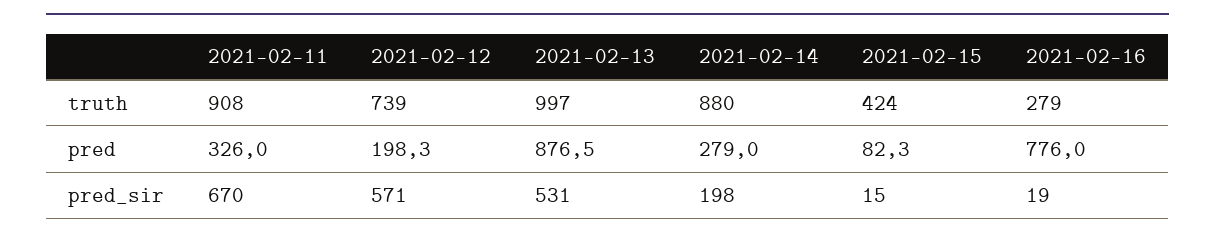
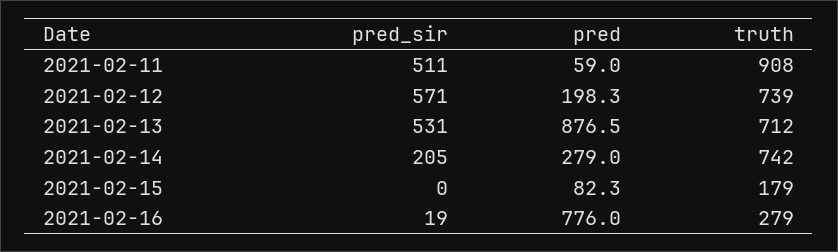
  {
    "2021-02-11": {
      "truth": 908,
-     "pred": 326,
+     "pred": 59,
-     "pred_sir": 670
+     "pred_sir": 511
    },
    "2021-02-12": {
      "truth": 739,
      "pred": 198.3,
      "pred_sir": 571
    },
    "2021-02-13": {
-     "truth": 997,
+     "truth": 712,
      "pred": 876.5,
      "pred_sir": 531
    },
    "2021-02-14": {
-     "truth": 880,
+     "truth": 742,
      "pred": 279,
-     "pred_sir": 198
+     "pred_sir": 205
    },
    "2021-02-15": {
-     "truth": 424,
+     "truth": 179,
      "pred": 82.3,
-     "pred_sir": 15
+     "pred_sir": 0
    },
    "2021-02-16": {
      "truth": 279,
      "pred": 776,
      "pred_sir": 19
    }
  }

